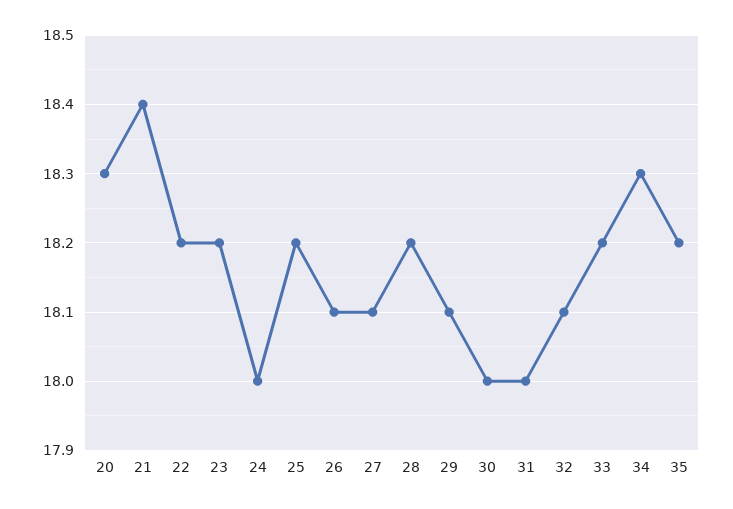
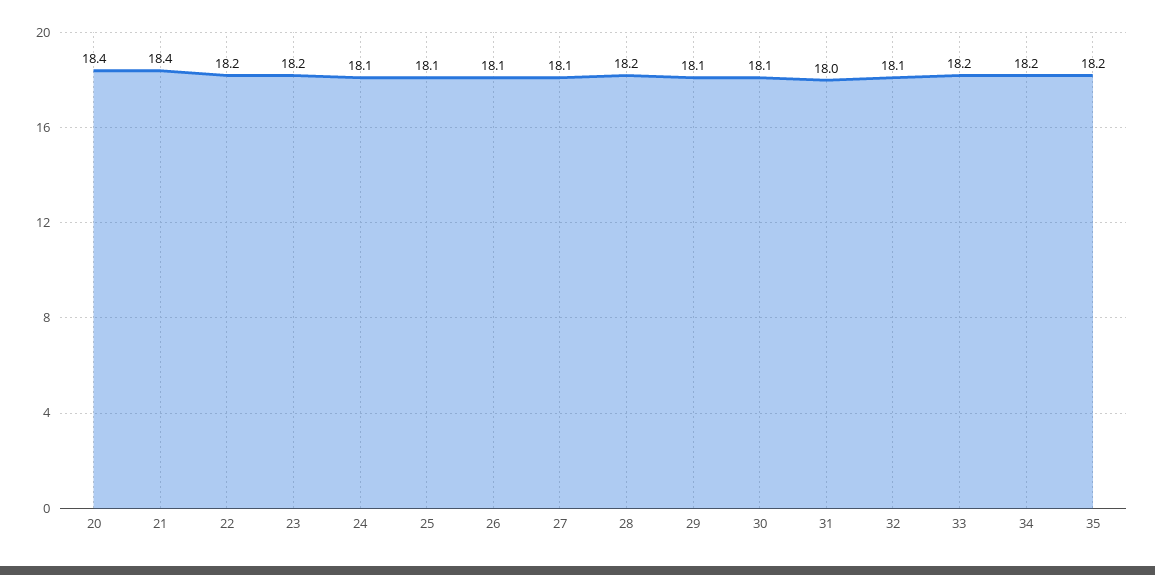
  {
-   "20": 18.3,
+   "20": 18.4,
    "21": 18.4,
    "22": 18.2,
    "23": 18.2,
-   "24": 18,
+   "24": 18.1,
-   "25": 18.2,
+   "25": 18.1,
    "26": 18.1,
    "27": 18.1,
    "28": 18.2,
    "29": 18.1,
-   "30": 18,
+   "30": 18.1,
    "31": 18,
    "32": 18.1,
    "33": 18.2,
-   "34": 18.3,
+   "34": 18.2,
    "35": 18.2
  }

